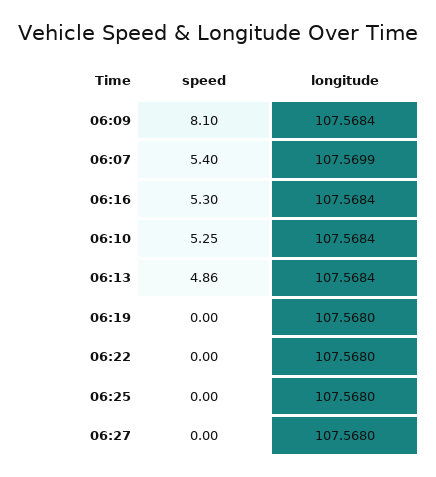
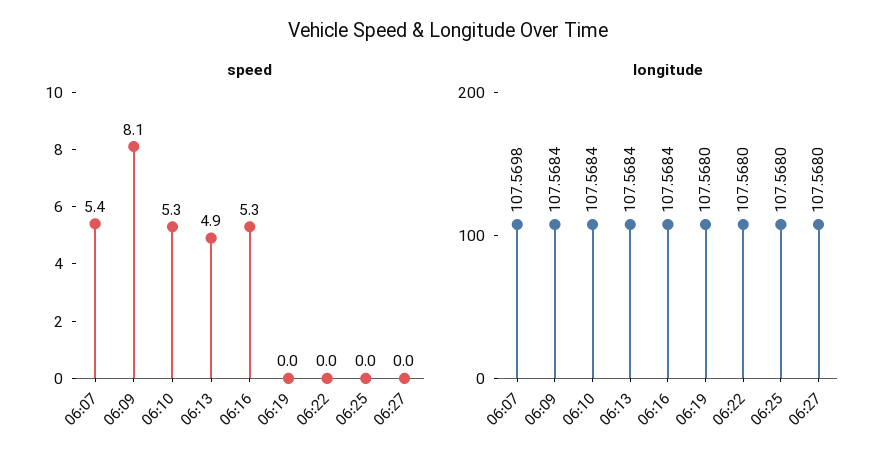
  {
    "speed": {
      "06:09": 8.1,
      "06:07": 5.4,
      "06:16": 5.3,
      "06:10": 5.25,
      "06:13": 4.86,
      "06:19": 0,
      "06:22": 0,
      "06:25": 0,
      "06:27": 0
    },
    "longitude": {
      "06:09": 107.5684,
-     "06:07": 107.5699,
+     "06:07": 107.5698,
      "06:16": 107.5684,
      "06:10": 107.5684,
      "06:13": 107.5684,
      "06:19": 107.568,
      "06:22": 107.568,
      "06:25": 107.568,
      "06:27": 107.568
    }
  }

